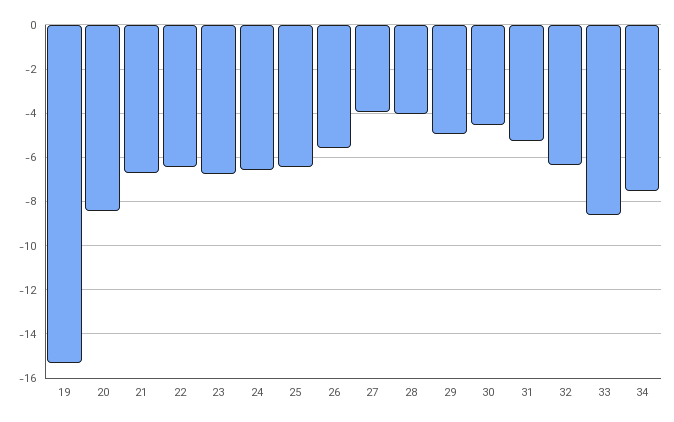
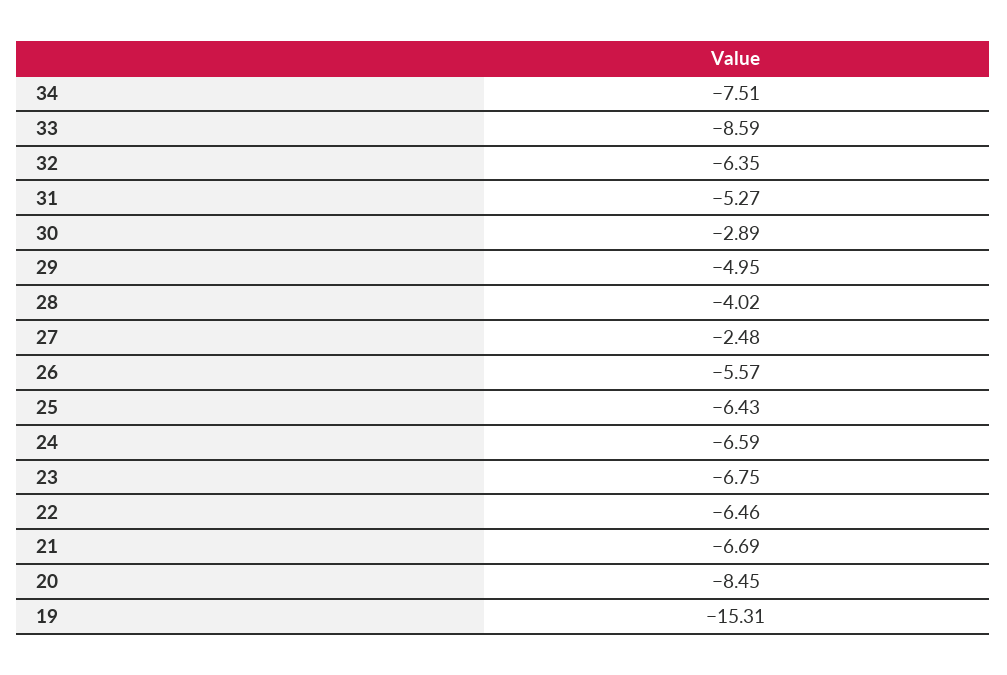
  {
    "19": -15.31,
    "20": -8.45,
    "21": -6.69,
    "22": -6.46,
    "23": -6.75,
    "24": -6.59,
    "25": -6.43,
    "26": -5.57,
-   "27": -4,
+   "27": -2.48,
    "28": -4.02,
    "29": -4.95,
-   "30": -4.5,
+   "30": -2.89,
    "31": -5.27,
    "32": -6.35,
    "33": -8.59,
    "34": -7.51
  }

